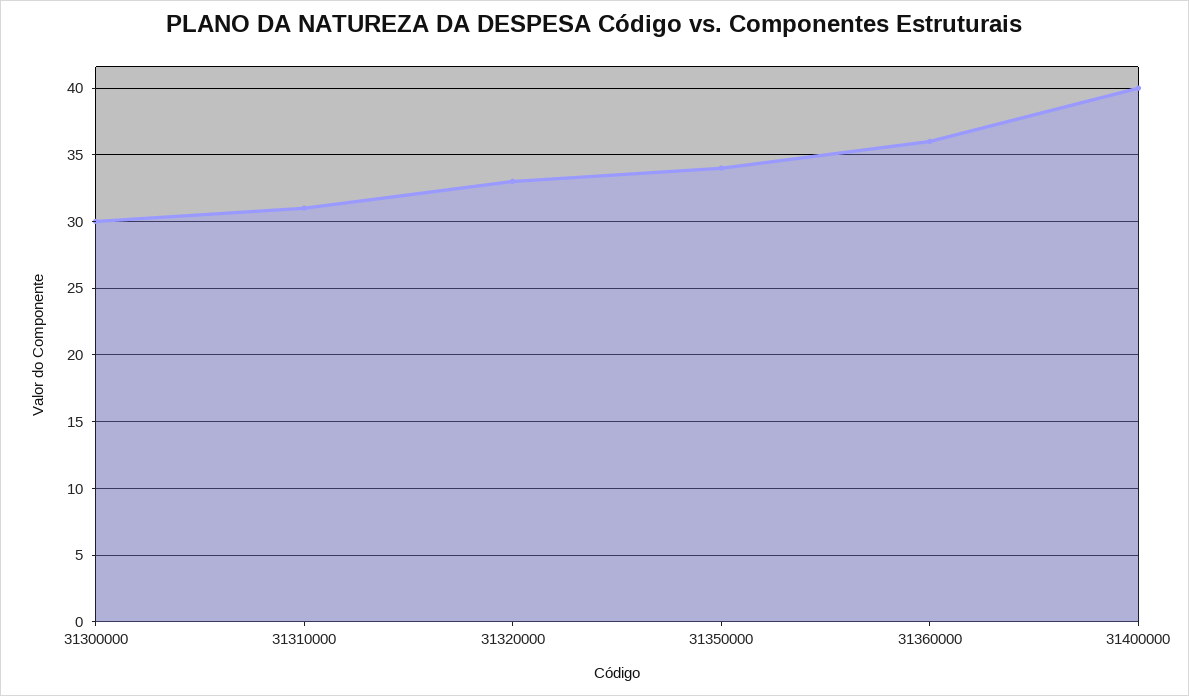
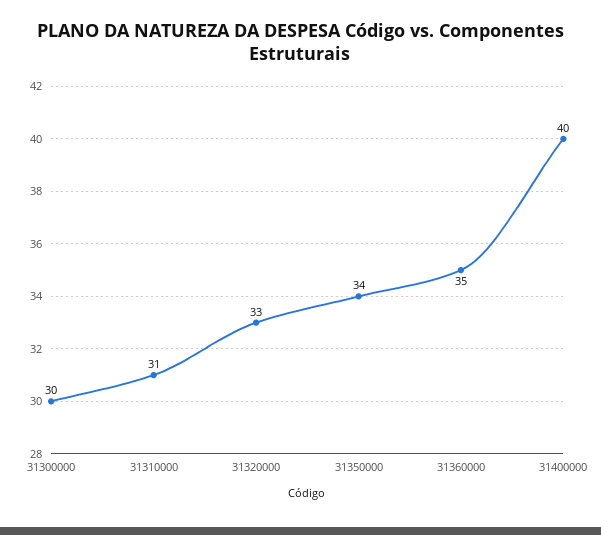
  {
    "31300000": 30,
    "31310000": 31,
    "31320000": 33,
    "31350000": 34,
-   "31360000": 36,
+   "31360000": 35,
    "31400000": 40
  }

